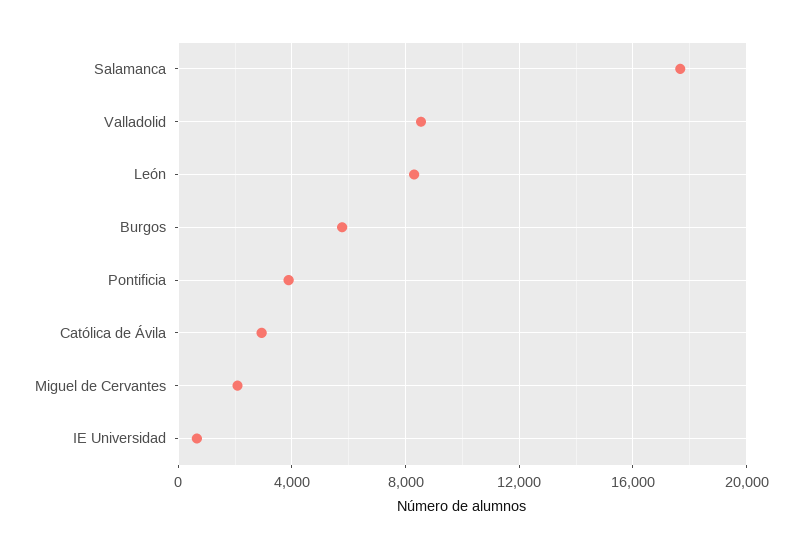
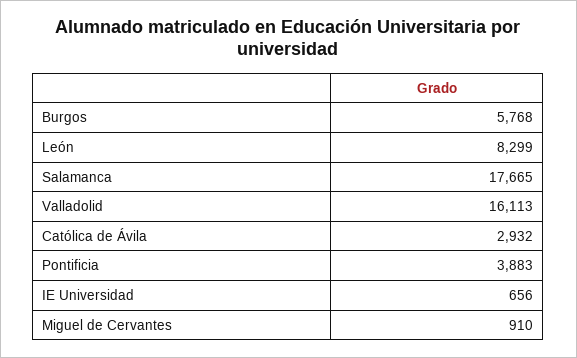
  {
    "Salamanca": 17665,
-   "Valladolid": 8500,
+   "Valladolid": 16113,
    "León": 8299,
    "Burgos": 5768,
    "Pontificia": 3883,
    "Católica de Ávila": 2932,
-   "Miguel de Cervantes": 2000,
+   "Miguel de Cervantes": 910,
    "IE Universidad": 656
  }

